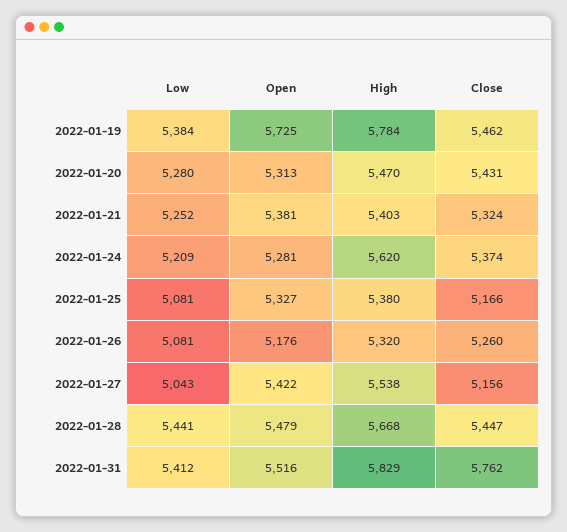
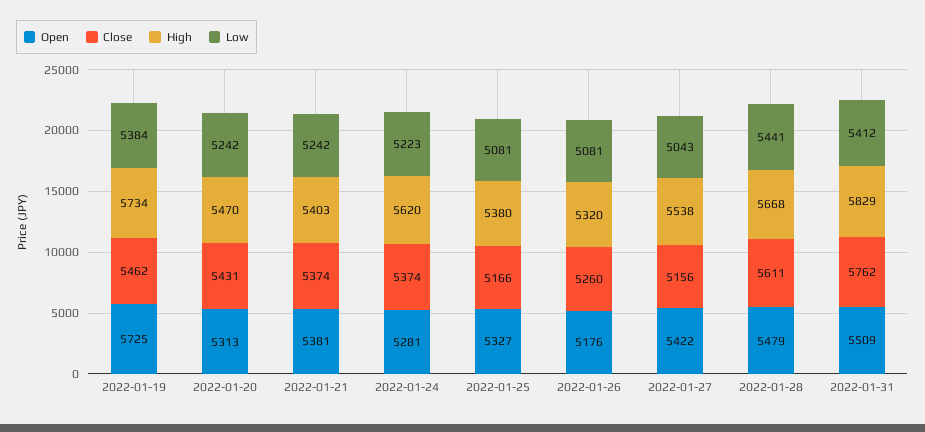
  {
    "Low": {
      "2022-01-19": 5384,
-     "2022-01-20": 5280,
+     "2022-01-20": 5242,
-     "2022-01-21": 5252,
+     "2022-01-21": 5242,
-     "2022-01-24": 5209,
+     "2022-01-24": 5223,
      "2022-01-25": 5081,
      "2022-01-26": 5081,
      "2022-01-27": 5043,
      "2022-01-28": 5441,
      "2022-01-31": 5412
    },
    "Open": {
      "2022-01-19": 5725,
      "2022-01-20": 5313,
      "2022-01-21": 5381,
      "2022-01-24": 5281,
      "2022-01-25": 5327,
      "2022-01-26": 5176,
      "2022-01-27": 5422,
      "2022-01-28": 5479,
-     "2022-01-31": 5516
+     "2022-01-31": 5509
    },
    "High": {
-     "2022-01-19": 5784,
+     "2022-01-19": 5734,
      "2022-01-20": 5470,
      "2022-01-21": 5403,
      "2022-01-24": 5620,
      "2022-01-25": 5380,
      "2022-01-26": 5320,
      "2022-01-27": 5538,
      "2022-01-28": 5668,
      "2022-01-31": 5829
    },
    "Close": {
      "2022-01-19": 5462,
      "2022-01-20": 5431,
-     "2022-01-21": 5324,
+     "2022-01-21": 5374,
      "2022-01-24": 5374,
      "2022-01-25": 5166,
      "2022-01-26": 5260,
      "2022-01-27": 5156,
-     "2022-01-28": 5447,
+     "2022-01-28": 5611,
      "2022-01-31": 5762
    }
  }

